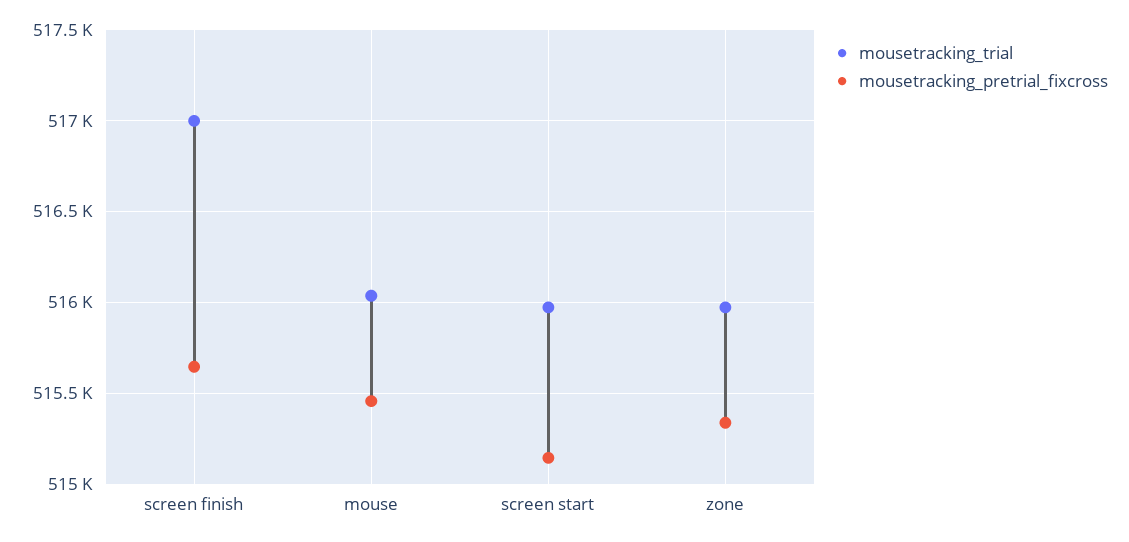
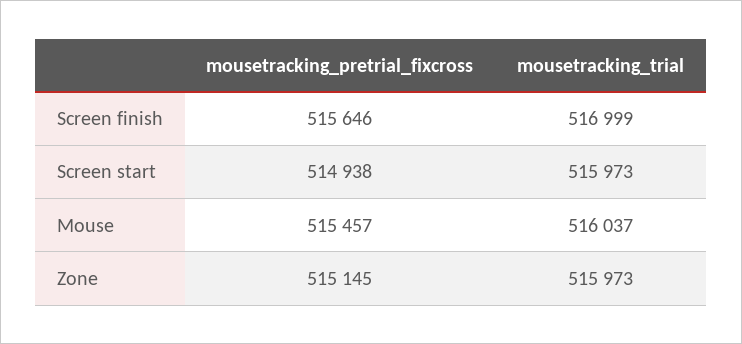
  {
    "mousetracking_trial": {
      "screen finish": 516999,
      "mouse": 516037,
      "screen start": 515973,
      "zone": 515973
    },
    "mousetracking_pretrial_fixcross": {
      "screen finish": 515646,
      "mouse": 515457,
-     "screen start": 515150,
+     "screen start": 514938,
-     "zone": 515350
+     "zone": 515145
    }
  }

